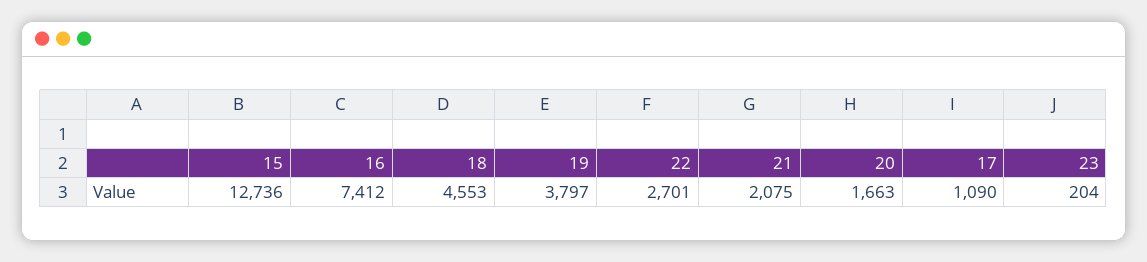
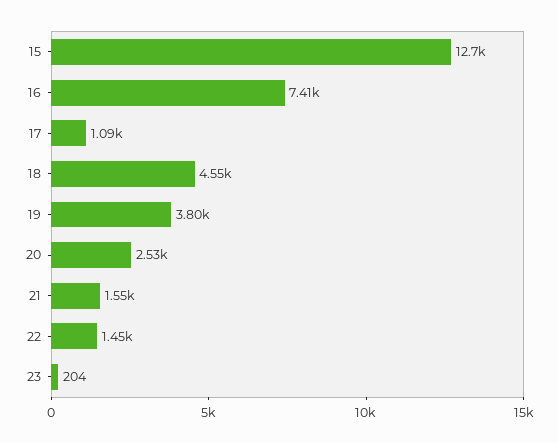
  {
    "15": 12736,
    "16": 7412,
    "18": 4553,
    "19": 3797,
-   "22": 2701,
+   "22": 1450,
-   "21": 2075,
+   "21": 1550,
-   "20": 1663,
+   "20": 2530,
    "17": 1090,
    "23": 204
  }

